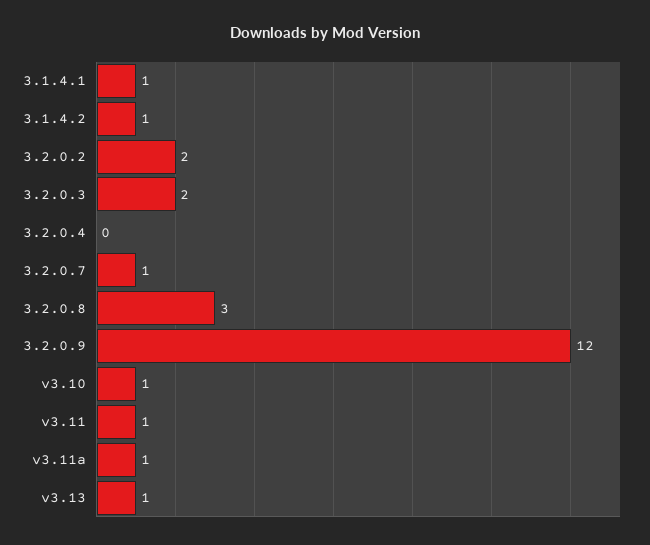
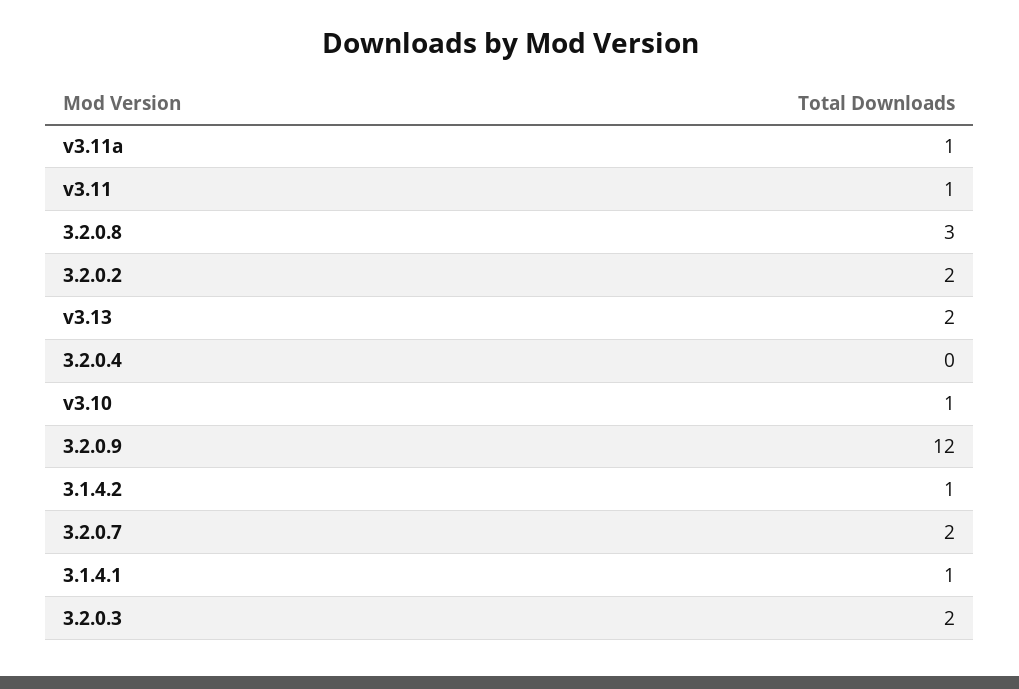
  {
    "3.1.4.1": 1,
    "3.1.4.2": 1,
    "3.2.0.2": 2,
    "3.2.0.3": 2,
    "3.2.0.4": 0,
-   "3.2.0.7": 1,
+   "3.2.0.7": 2,
    "3.2.0.8": 3,
    "3.2.0.9": 12,
    "v3.10": 1,
    "v3.11": 1,
    "v3.11a": 1,
-   "v3.13": 1
+   "v3.13": 2
  }

